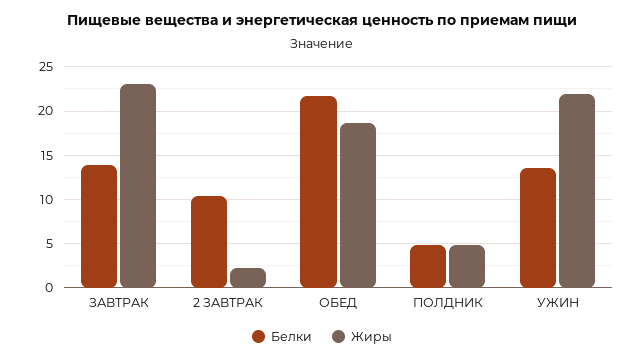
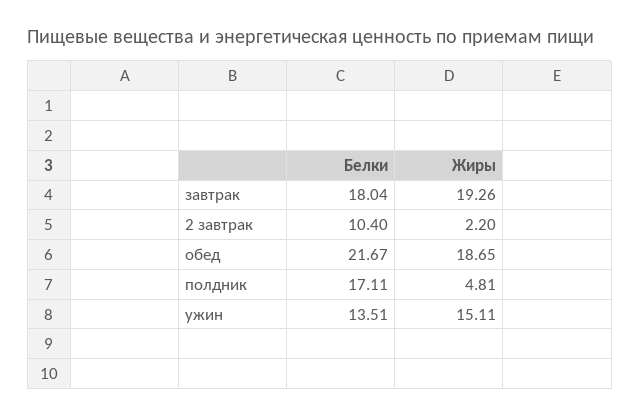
  {
    "Белки": {
-     "ЗАВТРАК": 14,
+     "ЗАВТРАК": 18.04,
      "2 ЗАВТРАК": 10.4,
      "ОБЕД": 21.67,
-     "ПОЛДНИК": 5,
+     "ПОЛДНИК": 17.11,
      "УЖИН": 13.51
    },
    "Жиры": {
-     "ЗАВТРАК": 23,
+     "ЗАВТРАК": 19.26,
      "2 ЗАВТРАК": 2.2,
      "ОБЕД": 18.65,
      "ПОЛДНИК": 4.81,
-     "УЖИН": 22
+     "УЖИН": 15.11
    }
  }

